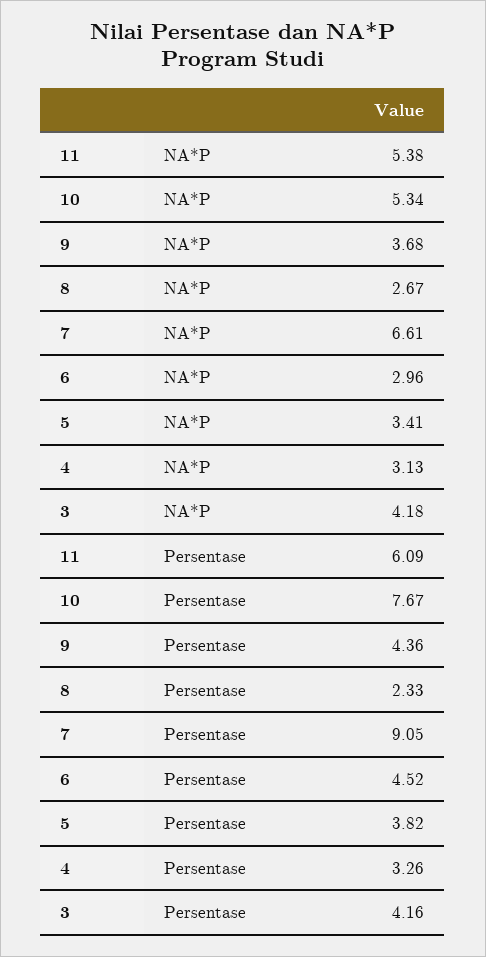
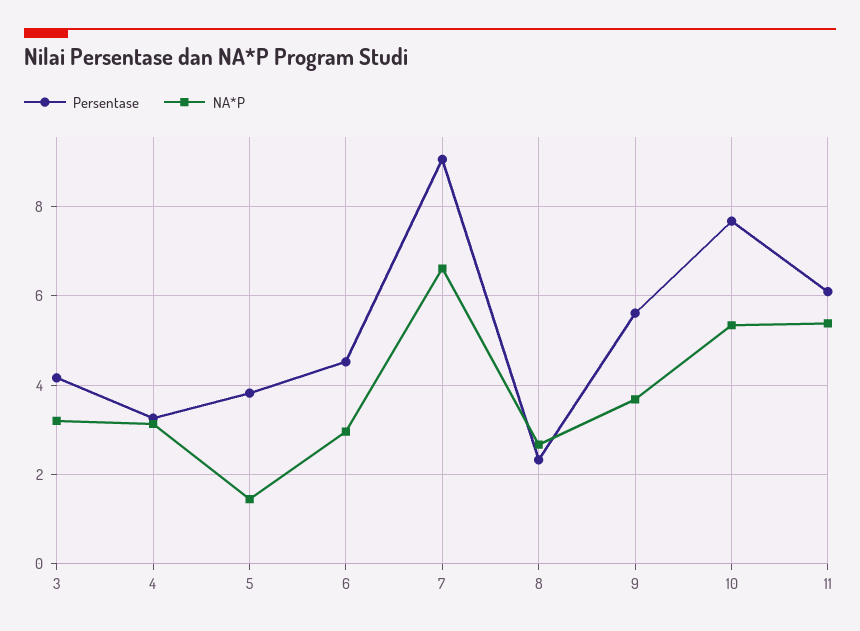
  {
    "NA*P": {
      "11": 5.38,
      "10": 5.34,
      "9": 3.68,
      "8": 2.67,
      "7": 6.61,
      "6": 2.96,
-     "5": 3.41,
+     "5": 1.4,
      "4": 3.13,
-     "3": 4.18
+     "3": 3.2
    },
    "Persentase": {
      "11": 6.09,
      "10": 7.67,
-     "9": 4.36,
+     "9": 5.6,
      "8": 2.33,
      "7": 9.05,
      "6": 4.52,
      "5": 3.82,
      "4": 3.26,
      "3": 4.16
    }
  }

